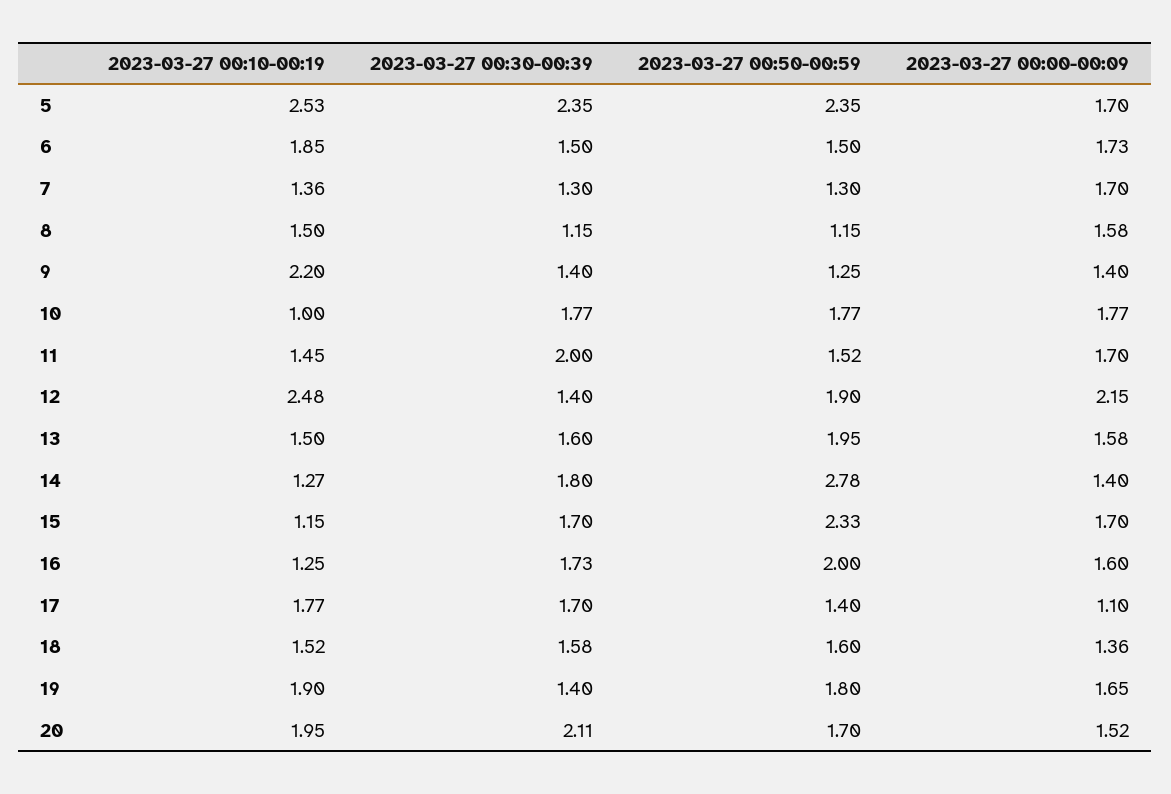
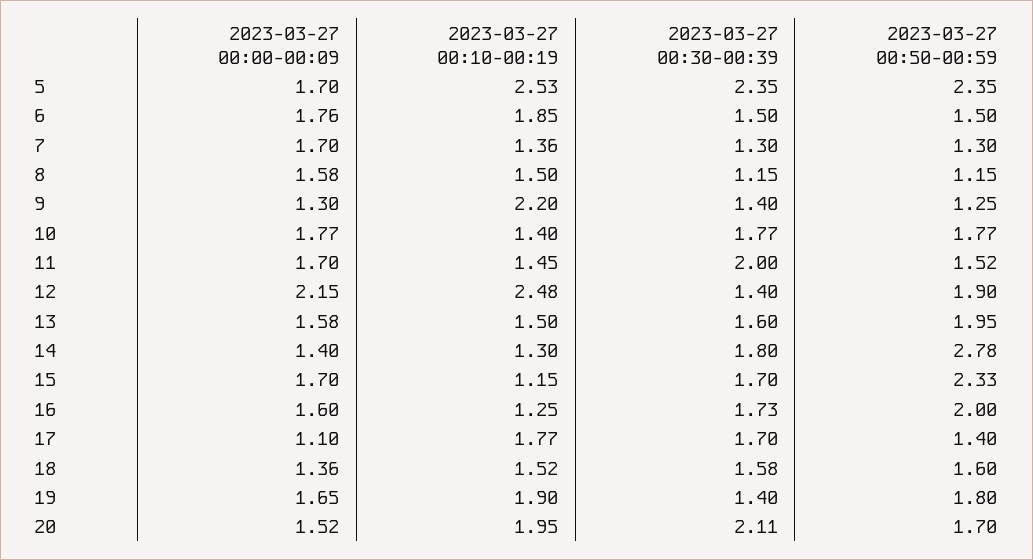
  {
    "2023-03-27 00:10-00:19": {
      "5": 2.53,
      "6": 1.85,
      "7": 1.36,
      "8": 1.5,
      "9": 2.2,
-     "10": 1,
+     "10": 1.4,
      "11": 1.45,
      "12": 2.48,
      "13": 1.5,
-     "14": 1.27,
+     "14": 1.3,
      "15": 1.15,
      "16": 1.25,
      "17": 1.77,
      "18": 1.52,
      "19": 1.9,
      "20": 1.95
    },
    "2023-03-27 00:30-00:39": {
      "5": 2.35,
      "6": 1.5,
      "7": 1.3,
      "8": 1.15,
      "9": 1.4,
      "10": 1.77,
      "11": 2,
      "12": 1.4,
      "13": 1.6,
      "14": 1.8,
      "15": 1.7,
      "16": 1.73,
      "17": 1.7,
      "18": 1.58,
      "19": 1.4,
      "20": 2.11
    },
    "2023-03-27 00:50-00:59": {
      "5": 2.35,
      "6": 1.5,
      "7": 1.3,
      "8": 1.15,
      "9": 1.25,
      "10": 1.77,
      "11": 1.52,
      "12": 1.9,
      "13": 1.95,
      "14": 2.78,
      "15": 2.33,
      "16": 2,
      "17": 1.4,
      "18": 1.6,
      "19": 1.8,
      "20": 1.7
    },
    "2023-03-27 00:00-00:09": {
      "5": 1.7,
-     "6": 1.73,
+     "6": 1.76,
      "7": 1.7,
      "8": 1.58,
-     "9": 1.4,
+     "9": 1.3,
      "10": 1.77,
      "11": 1.7,
      "12": 2.15,
      "13": 1.58,
      "14": 1.4,
      "15": 1.7,
      "16": 1.6,
      "17": 1.1,
      "18": 1.36,
      "19": 1.65,
      "20": 1.52
    }
  }

